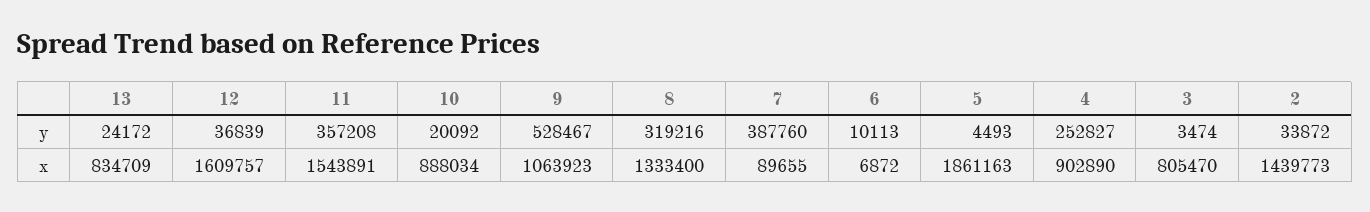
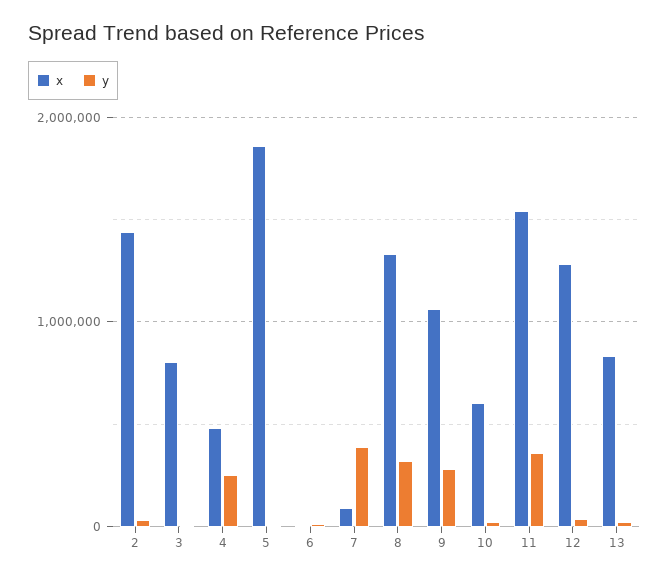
  {
    "y": {
      "13": 24172,
      "12": 36839,
      "11": 357208,
      "10": 20092,
-     "9": 528467,
+     "9": 300000,
      "8": 319216,
      "7": 387760,
      "6": 10113,
      "5": 4493,
      "4": 252827,
      "3": 3474,
      "2": 33872
    },
    "x": {
      "13": 834709,
-     "12": 1609757,
+     "12": 1300000,
      "11": 1543891,
-     "10": 888034,
+     "10": 600000,
      "9": 1063923,
      "8": 1333400,
      "7": 89655,
      "6": 6872,
      "5": 1861163,
-     "4": 902890,
+     "4": 500000,
      "3": 805470,
      "2": 1439773
    }
  }

